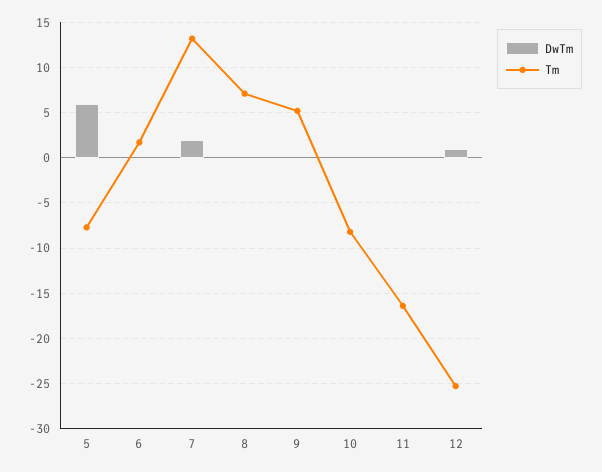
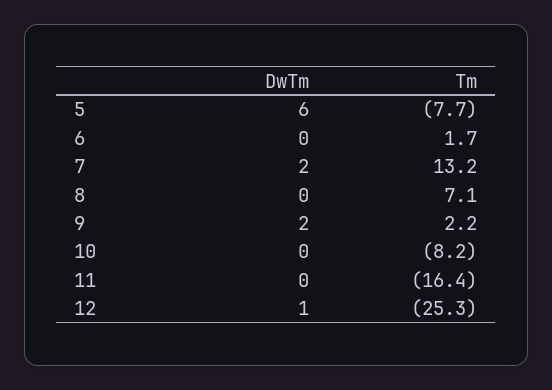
  {
    "DwTm": {
      "5": 6,
      "6": 0,
      "7": 2,
      "8": 0,
-     "9": 0,
+     "9": 2,
      "10": 0,
      "11": 0,
      "12": 1
    },
    "Tm": {
      "5": -7.7,
      "6": 1.7,
      "7": 13.2,
      "8": 7.1,
-     "9": 5,
+     "9": 2.2,
      "10": -8.2,
      "11": -16.4,
      "12": -25.3
    }
  }

